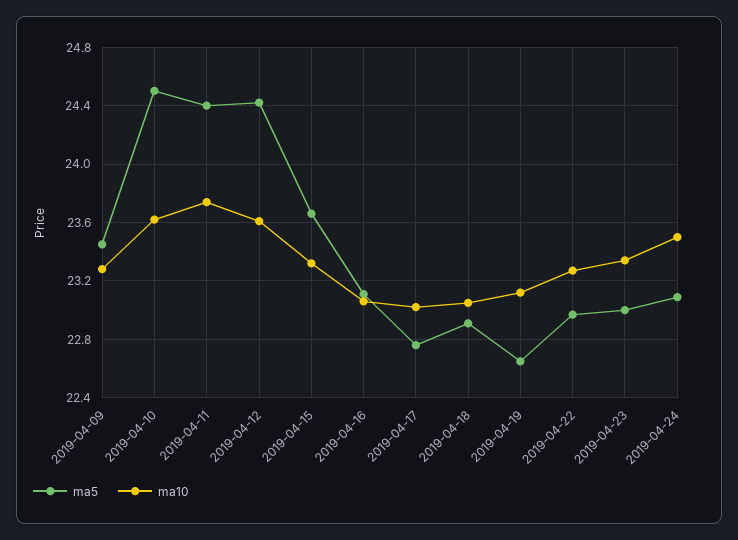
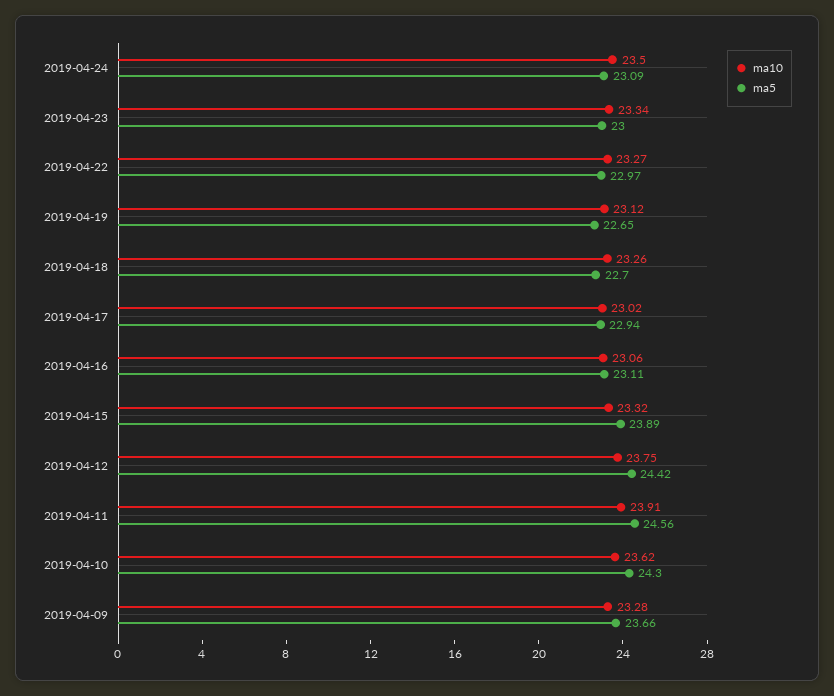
  {
    "ma5": {
-     "2019-04-09": 23.45,
+     "2019-04-09": 23.66,
-     "2019-04-10": 24.5,
+     "2019-04-10": 24.3,
-     "2019-04-11": 24.4,
+     "2019-04-11": 24.56,
      "2019-04-12": 24.42,
-     "2019-04-15": 23.65,
+     "2019-04-15": 23.89,
      "2019-04-16": 23.11,
-     "2019-04-17": 22.75,
+     "2019-04-17": 22.94,
-     "2019-04-18": 22.9,
+     "2019-04-18": 22.7,
      "2019-04-19": 22.65,
      "2019-04-22": 22.97,
      "2019-04-23": 23,
      "2019-04-24": 23.09
    },
    "ma10": {
      "2019-04-09": 23.28,
      "2019-04-10": 23.62,
-     "2019-04-11": 23.75,
+     "2019-04-11": 23.91,
-     "2019-04-12": 23.6,
+     "2019-04-12": 23.75,
      "2019-04-15": 23.32,
      "2019-04-16": 23.06,
      "2019-04-17": 23.02,
-     "2019-04-18": 23.05,
+     "2019-04-18": 23.26,
      "2019-04-19": 23.12,
      "2019-04-22": 23.27,
      "2019-04-23": 23.34,
      "2019-04-24": 23.5
    }
  }

